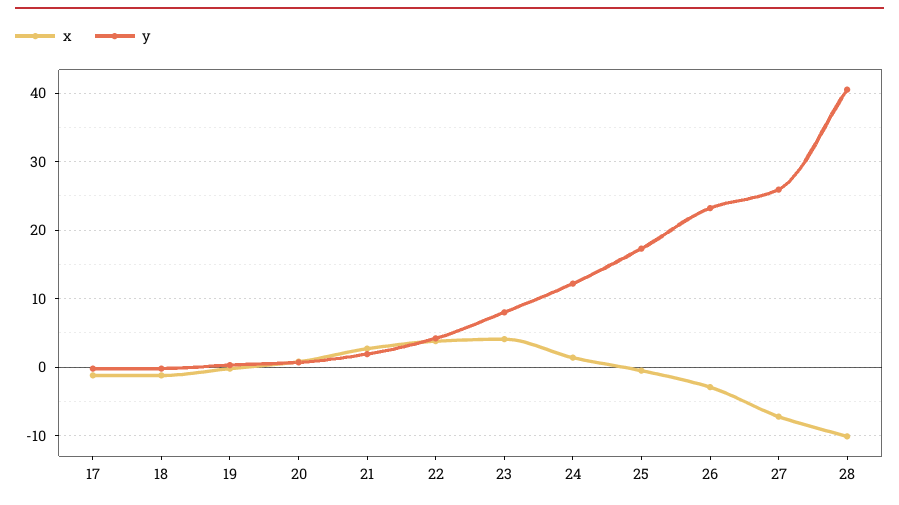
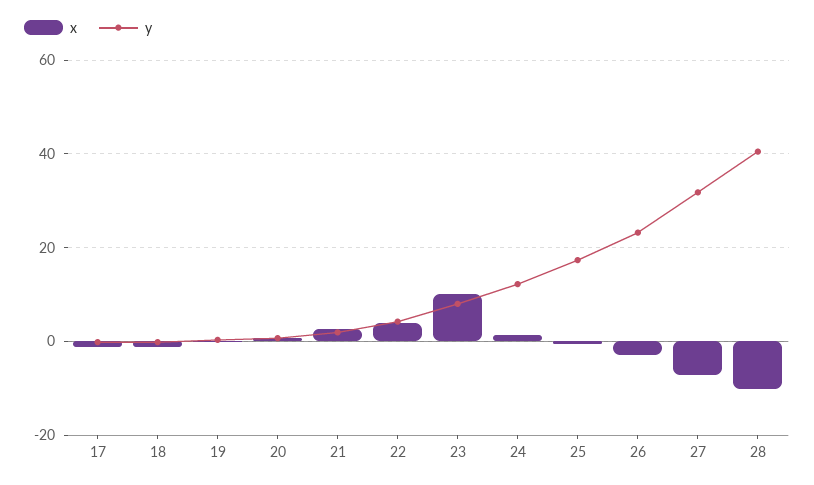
  {
    "x": {
      "17": -1,
      "18": -1,
      "19": 0,
      "20": 1,
      "21": 3,
      "22": 4,
-     "23": 4,
+     "23": 10,
      "24": 1,
      "25": -1,
      "26": -3,
      "27": -7,
      "28": -10
    },
    "y": {
      "17": 0,
      "18": 0,
      "19": 0,
      "20": 1,
      "21": 2,
      "22": 4,
      "23": 8,
      "24": 12,
      "25": 17,
      "26": 23,
-     "27": 26,
+     "27": 32,
      "28": 41
    }
  }

